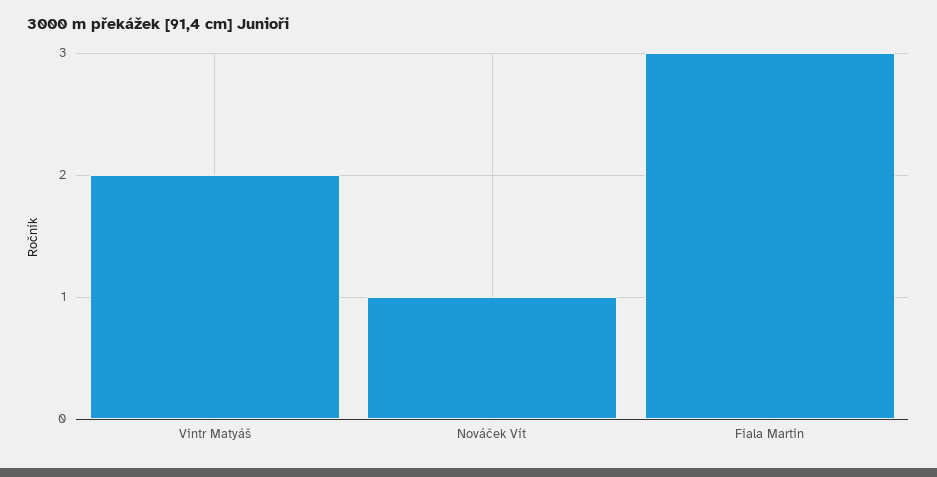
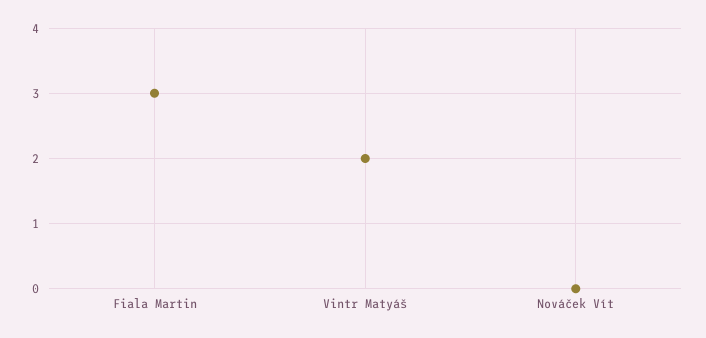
  {
    "Vintr Matyáš": 2,
-   "Nováček Vít": 1,
+   "Nováček Vít": 0,
    "Fiala Martin": 3
  }

